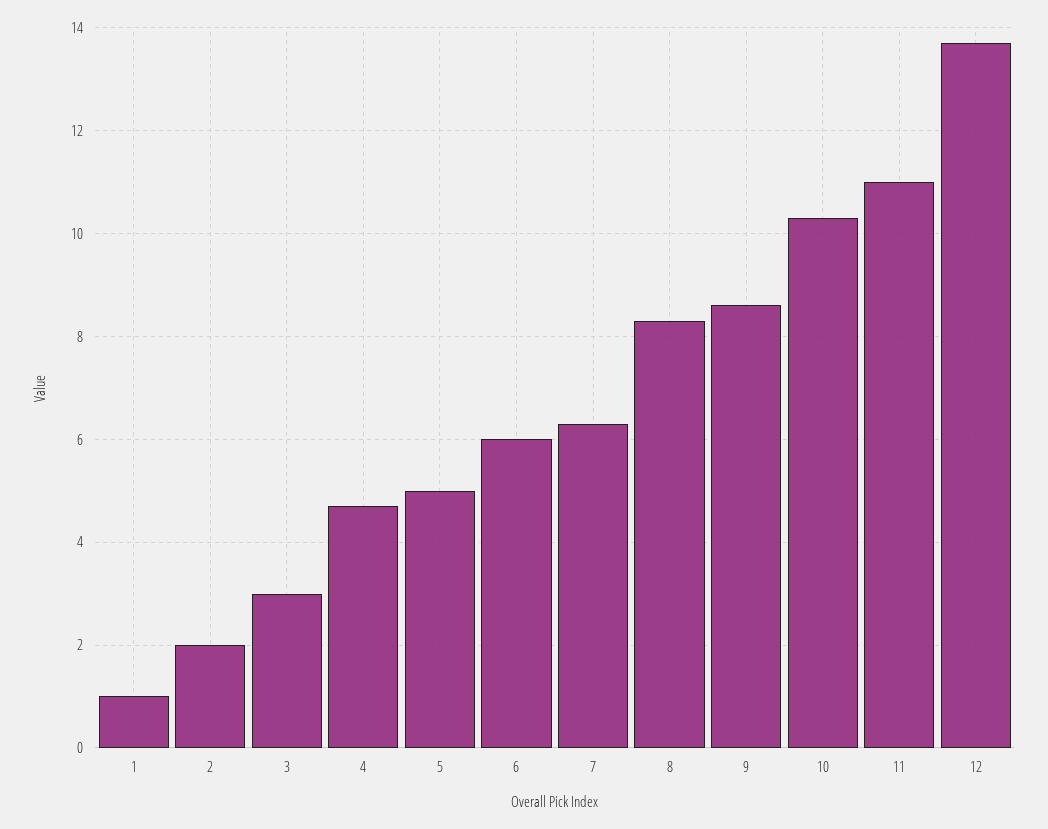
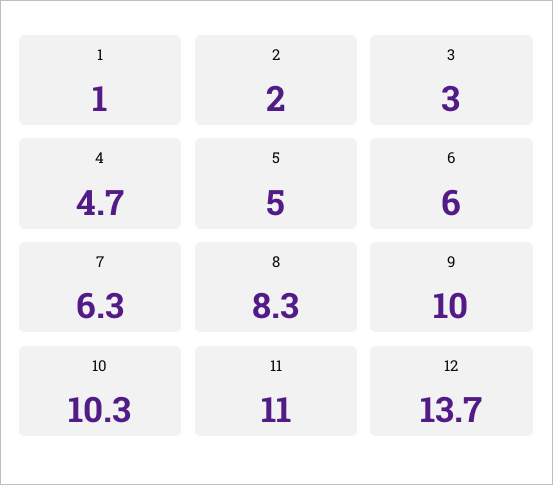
  {
    "1": 1,
    "2": 2,
    "3": 3,
    "4": 4.7,
    "5": 5,
    "6": 6,
    "7": 6.3,
    "8": 8.3,
-   "9": 8.5,
+   "9": 10,
    "10": 10.3,
    "11": 11,
    "12": 13.7
  }

